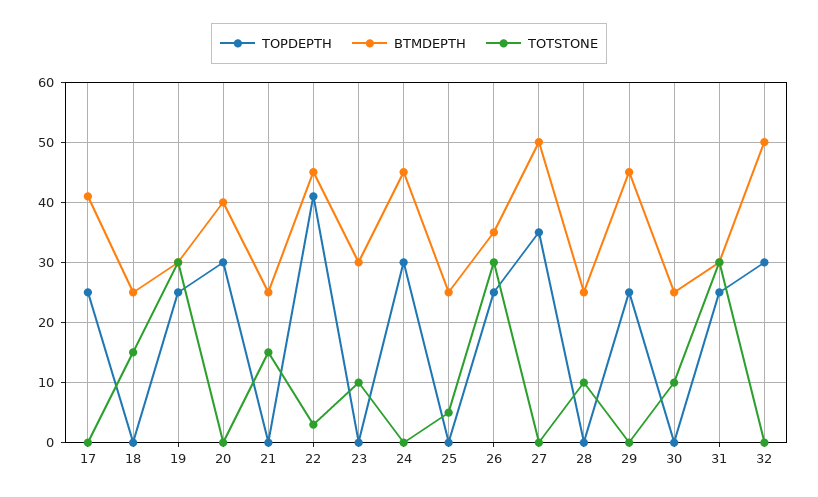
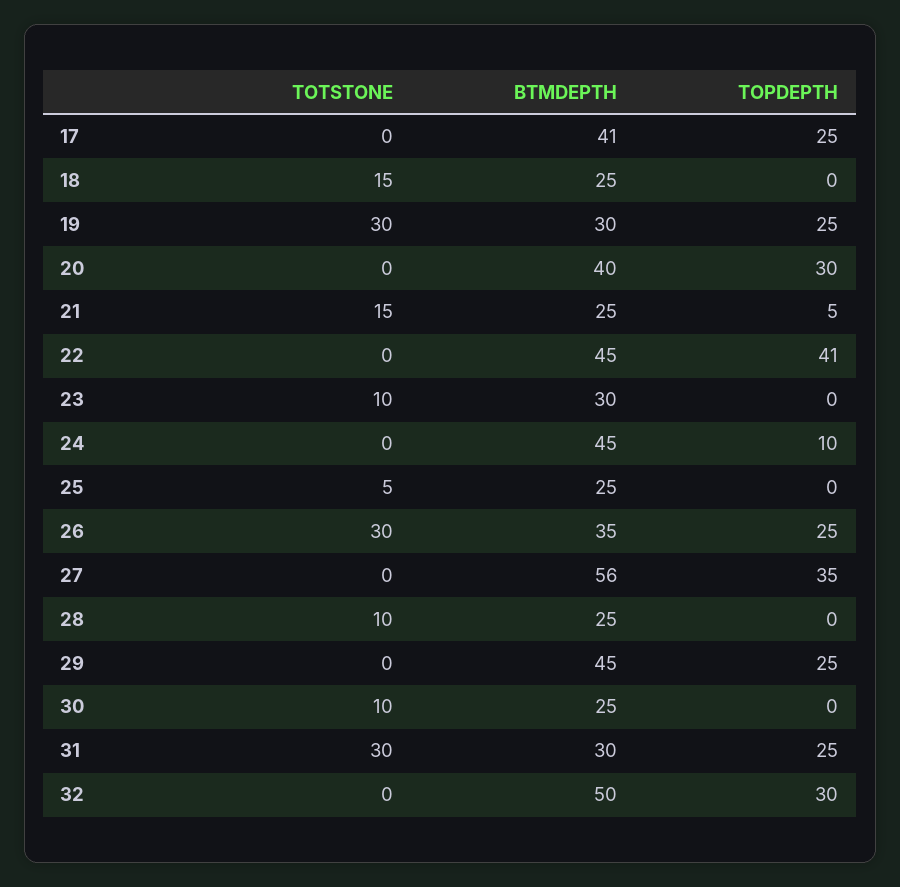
  {
    "TOPDEPTH": {
      "17": 25,
      "18": 0,
      "19": 25,
      "20": 30,
-     "21": 0,
+     "21": 5,
      "22": 41,
      "23": 0,
-     "24": 30,
+     "24": 10,
      "25": 0,
      "26": 25,
      "27": 35,
      "28": 0,
      "29": 25,
      "30": 0,
      "31": 25,
      "32": 30
    },
    "BTMDEPTH": {
      "17": 41,
      "18": 25,
      "19": 30,
      "20": 40,
      "21": 25,
      "22": 45,
      "23": 30,
      "24": 45,
      "25": 25,
      "26": 35,
-     "27": 50,
+     "27": 56,
      "28": 25,
      "29": 45,
      "30": 25,
      "31": 30,
      "32": 50
    },
    "TOTSTONE": {
      "17": 0,
      "18": 15,
      "19": 30,
      "20": 0,
      "21": 15,
-     "22": 3,
+     "22": 0,
      "23": 10,
      "24": 0,
      "25": 5,
      "26": 30,
      "27": 0,
      "28": 10,
      "29": 0,
      "30": 10,
      "31": 30,
      "32": 0
    }
  }

